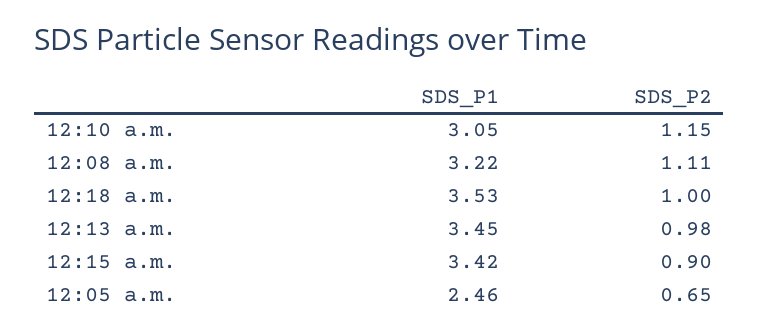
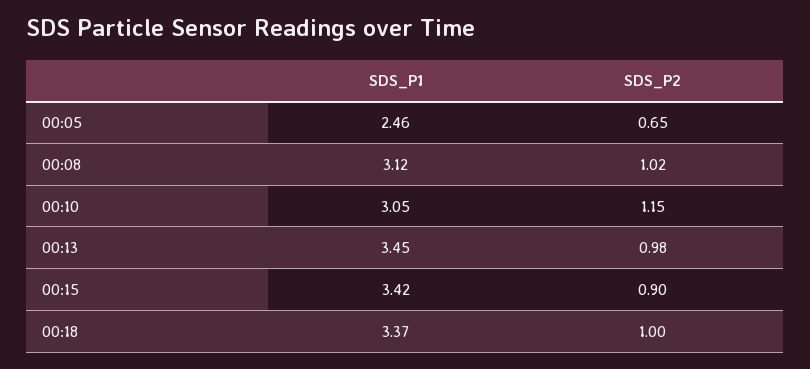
  {
    "SDS_P1": {
      "12:10 a.m.": 3.05,
-     "12:08 a.m.": 3.22,
+     "12:08 a.m.": 3.12,
-     "12:18 a.m.": 3.53,
+     "12:18 a.m.": 3.37,
      "12:13 a.m.": 3.45,
      "12:15 a.m.": 3.42,
      "12:05 a.m.": 2.46
    },
    "SDS_P2": {
      "12:10 a.m.": 1.15,
-     "12:08 a.m.": 1.11,
+     "12:08 a.m.": 1.02,
      "12:18 a.m.": 1,
      "12:13 a.m.": 0.98,
      "12:15 a.m.": 0.9,
      "12:05 a.m.": 0.65
    }
  }

